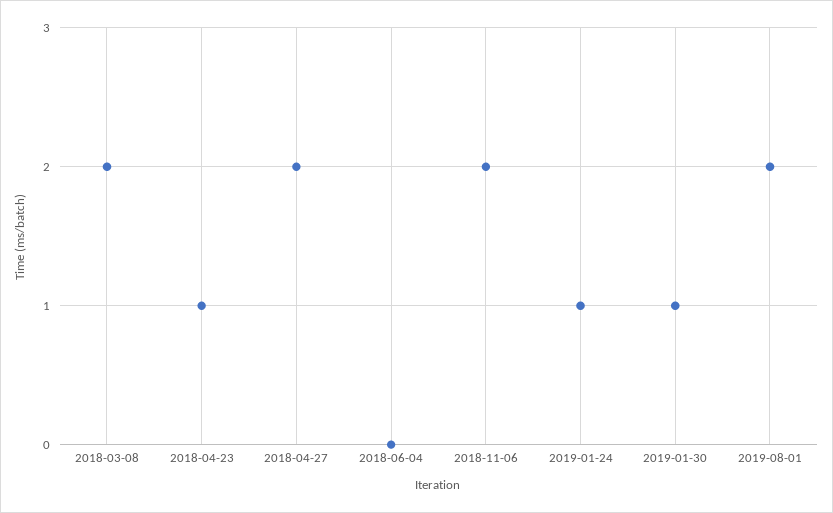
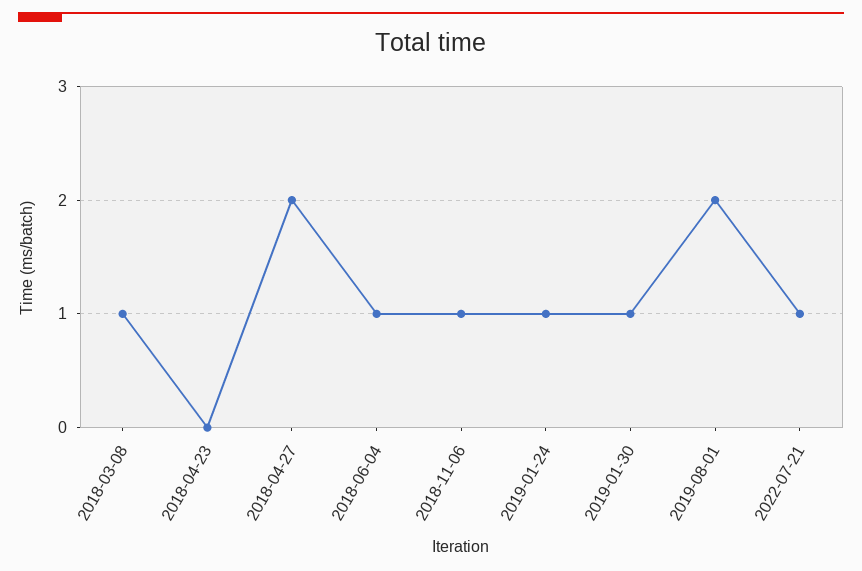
  {
-   "2018-03-08": 2,
+   "2018-03-08": 1,
-   "2018-04-23": 1,
+   "2018-04-23": 0,
    "2018-04-27": 2,
-   "2018-06-04": 0,
+   "2018-06-04": 1,
-   "2018-11-06": 2,
+   "2018-11-06": 1,
    "2019-01-24": 1,
    "2019-01-30": 1,
-   "2019-08-01": 2
+   "2019-08-01": 2,
+   "2022-07-21": 1
  }

